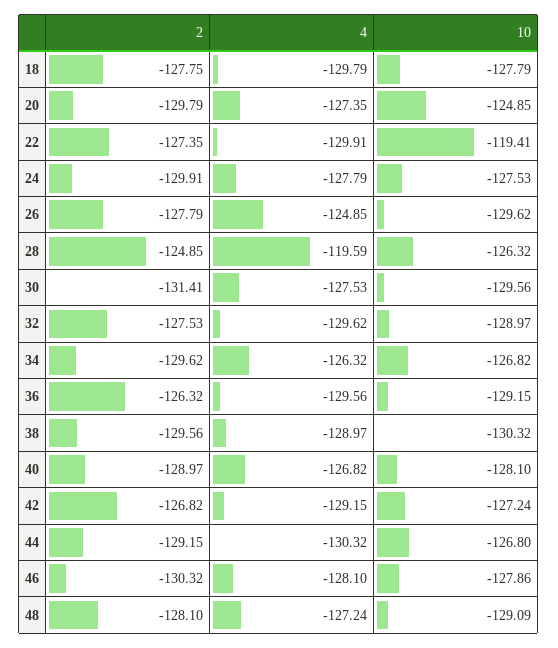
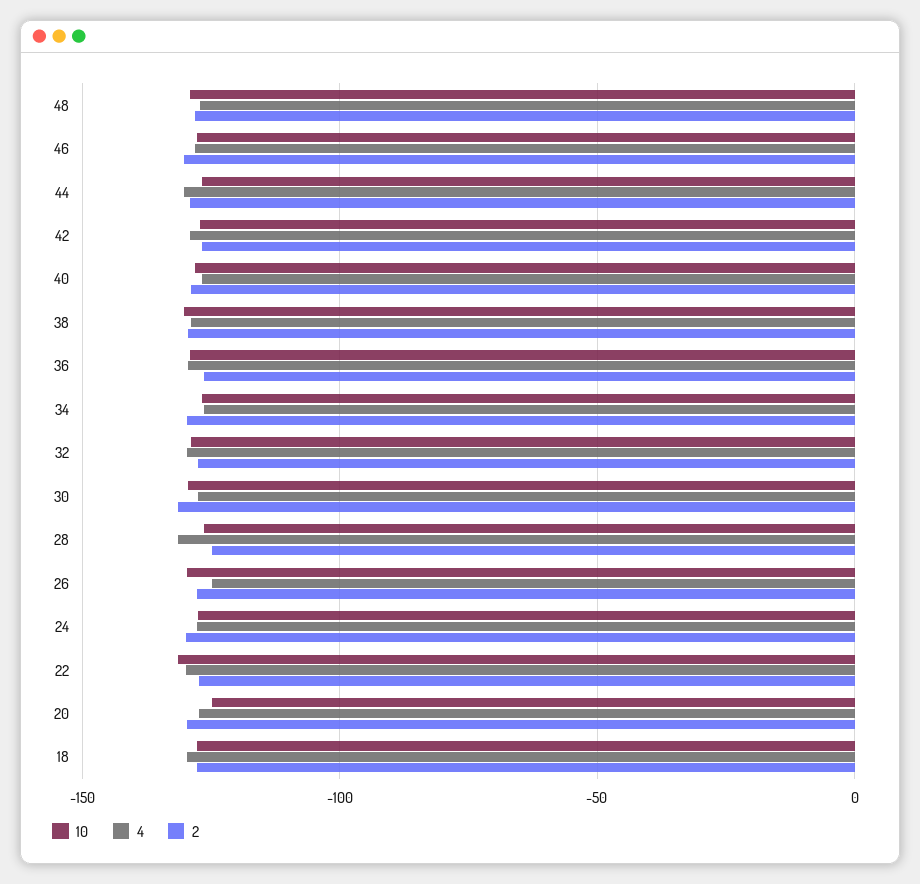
  {
    "2": {
      "18": -127.75,
      "20": -129.79,
      "22": -127.35,
      "24": -129.91,
      "26": -127.79,
      "28": -124.85,
      "30": -131.41,
      "32": -127.53,
      "34": -129.62,
      "36": -126.32,
      "38": -129.56,
      "40": -128.97,
      "42": -126.82,
      "44": -129.15,
      "46": -130.32,
      "48": -128.1
    },
    "4": {
      "18": -129.79,
      "20": -127.35,
      "22": -129.91,
      "24": -127.79,
      "26": -124.85,
-     "28": -119.59,
+     "28": -130,
      "30": -127.53,
      "32": -129.62,
      "34": -126.32,
      "36": -129.56,
      "38": -128.97,
      "40": -126.82,
      "42": -129.15,
      "44": -130.32,
      "46": -128.1,
      "48": -127.24
    },
    "10": {
      "18": -127.79,
      "20": -124.85,
-     "22": -119.41,
+     "22": -130,
      "24": -127.53,
      "26": -129.62,
      "28": -126.32,
      "30": -129.56,
      "32": -128.97,
      "34": -126.82,
      "36": -129.15,
      "38": -130.32,
      "40": -128.1,
      "42": -127.24,
      "44": -126.8,
      "46": -127.86,
      "48": -129.09
    }
  }

